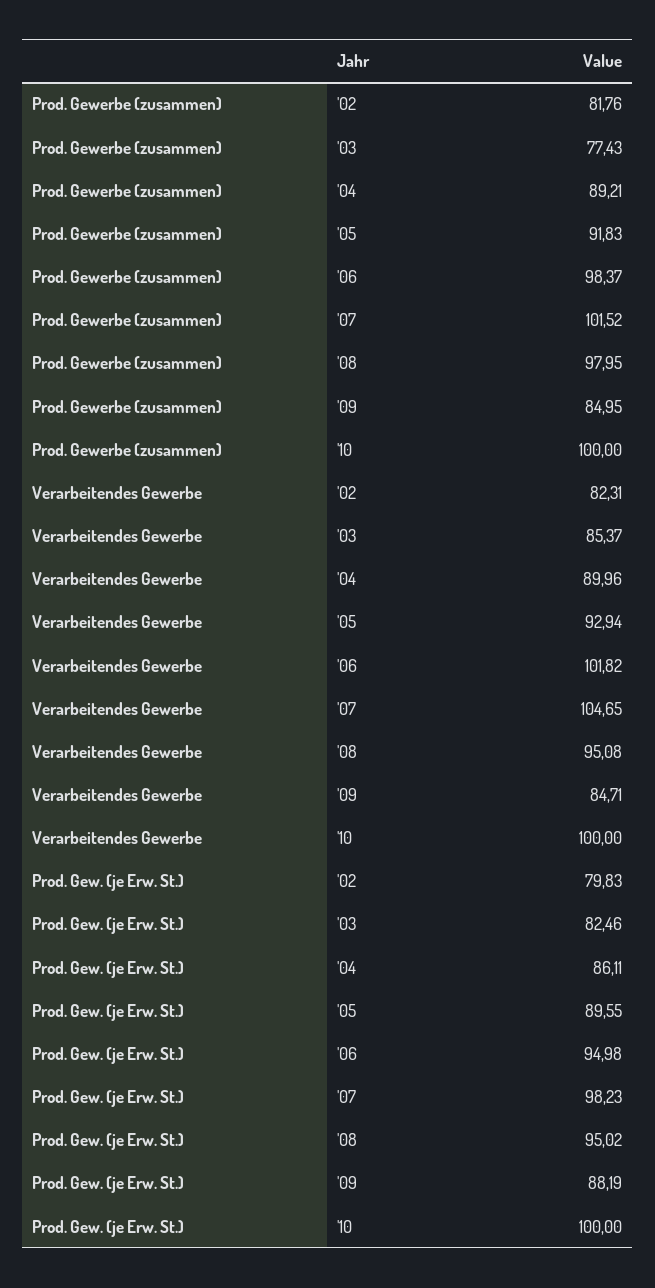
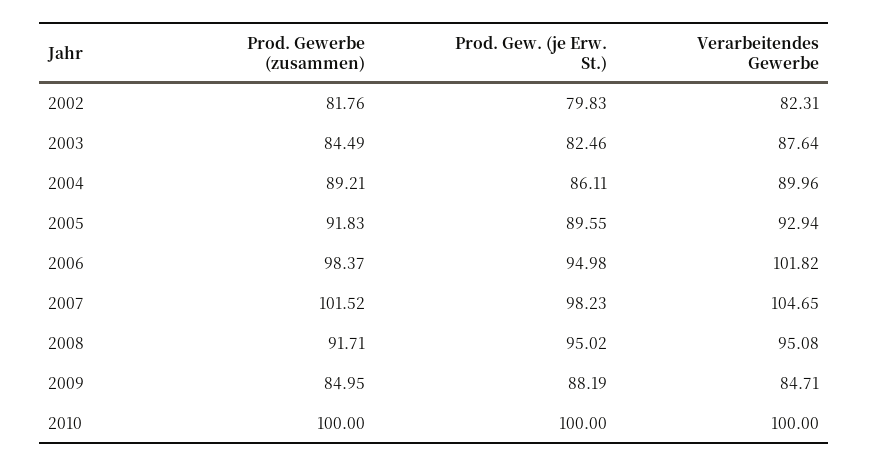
  {
    "Prod. Gewerbe (zusammen)": {
      "'02": 81.76,
-     "'03": 77.43,
+     "'03": 84.49,
      "'04": 89.21,
      "'05": 91.83,
      "'06": 98.37,
      "'07": 101.52,
-     "'08": 97.95,
+     "'08": 91.71,
      "'09": 84.95,
      "'10": 100
    },
    "Verarbeitendes Gewerbe": {
      "'02": 82.31,
-     "'03": 85.37,
+     "'03": 87.64,
      "'04": 89.96,
      "'05": 92.94,
      "'06": 101.82,
      "'07": 104.65,
      "'08": 95.08,
      "'09": 84.71,
      "'10": 100
    },
    "Prod. Gew. (je Erw. St.)": {
      "'02": 79.83,
      "'03": 82.46,
      "'04": 86.11,
      "'05": 89.55,
      "'06": 94.98,
      "'07": 98.23,
      "'08": 95.02,
      "'09": 88.19,
      "'10": 100
    }
  }

